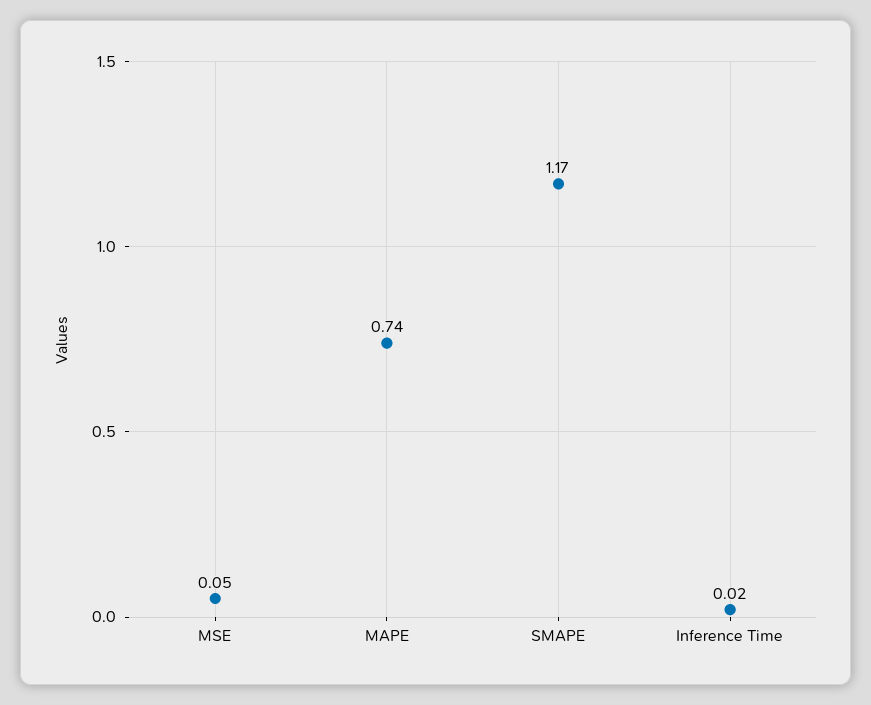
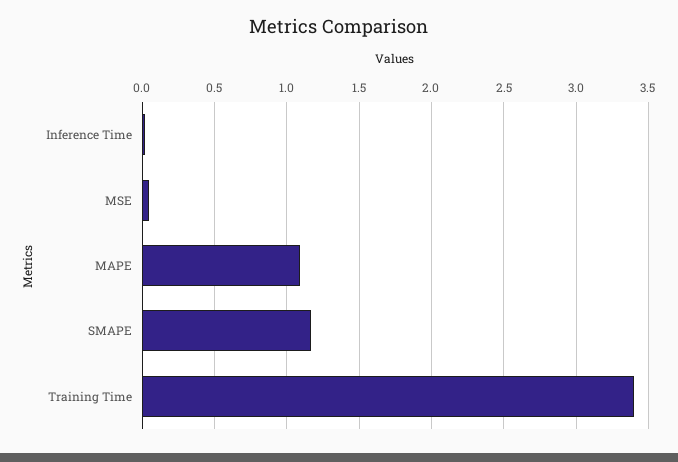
  {
    "MSE": 0.05,
-   "MAPE": 0.74,
+   "MAPE": 1.1,
    "SMAPE": 1.17,
-   "Inference Time": 0.02
+   "Inference Time": 0.02,
+   "Training Time": 3.4
  }

